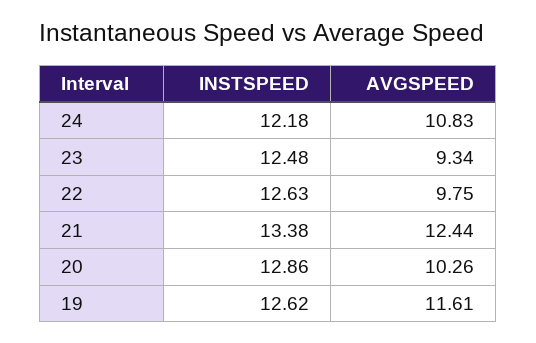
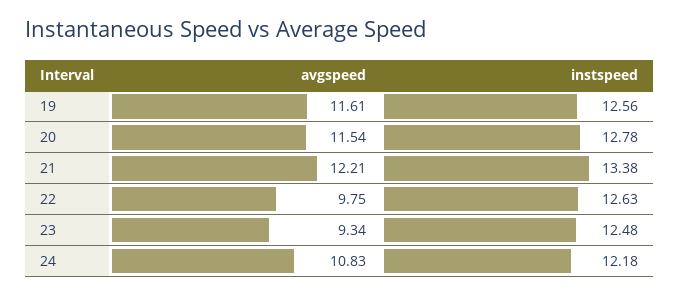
  {
    "INSTSPEED": {
      "24": 12.18,
      "23": 12.48,
      "22": 12.63,
      "21": 13.38,
-     "20": 12.86,
+     "20": 12.78,
-     "19": 12.62
+     "19": 12.56
    },
    "AVGSPEED": {
      "24": 10.83,
      "23": 9.34,
      "22": 9.75,
-     "21": 12.44,
+     "21": 12.21,
-     "20": 10.26,
+     "20": 11.54,
      "19": 11.61
    }
  }

